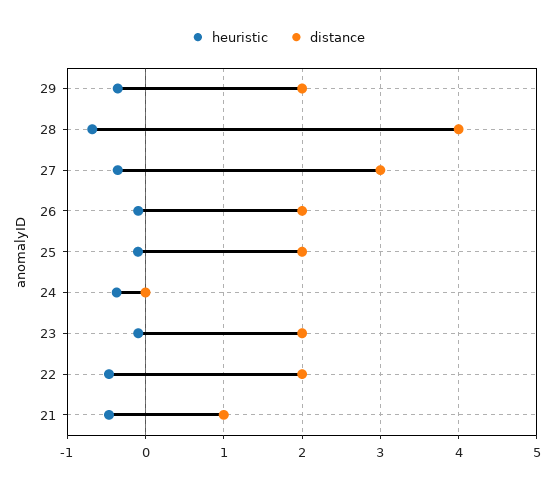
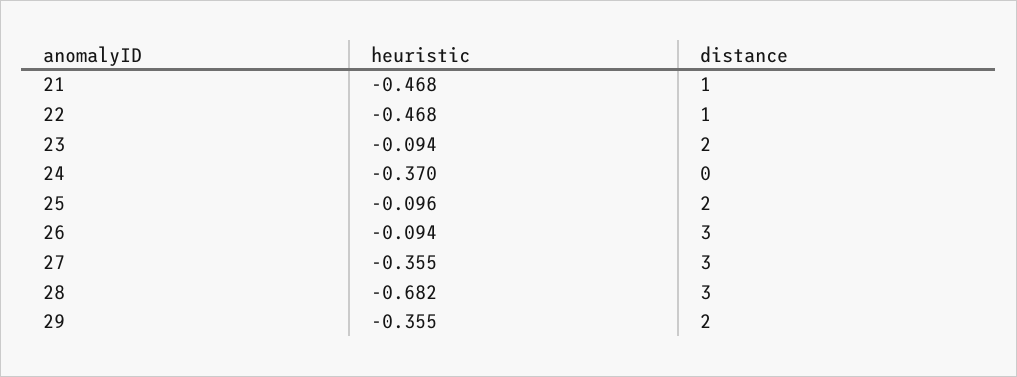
  {
    "heuristic": {
      "29": -0.355,
      "28": -0.682,
      "27": -0.355,
      "26": -0.094,
      "25": -0.096,
      "24": -0.37,
      "23": -0.094,
      "22": -0.468,
      "21": -0.468
    },
    "distance": {
      "29": 2,
-     "28": 4,
+     "28": 3,
      "27": 3,
-     "26": 2,
+     "26": 3,
      "25": 2,
      "24": 0,
      "23": 2,
-     "22": 2,
+     "22": 1,
      "21": 1
    }
  }

